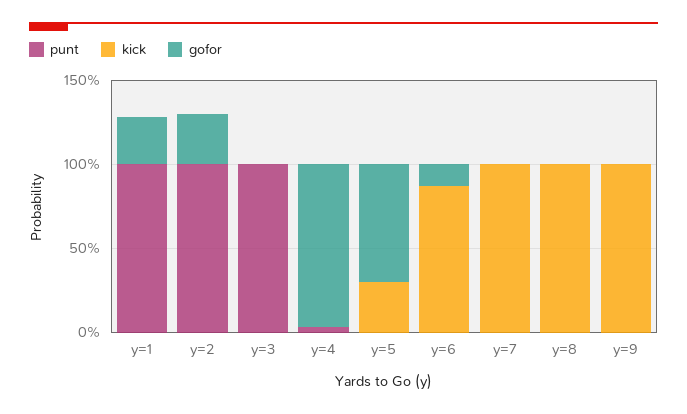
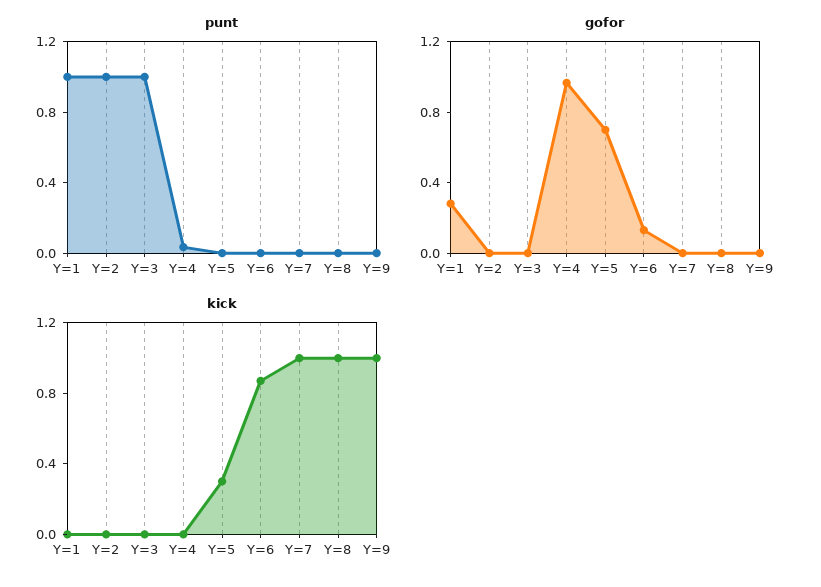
  {
    "punt": {
      "y=1": 1,
      "y=2": 1,
      "y=3": 1,
      "y=4": 0,
      "y=5": 0,
      "y=6": 0,
      "y=7": 0,
      "y=8": 0,
      "y=9": 0
    },
    "kick": {
      "y=1": 0,
      "y=2": 0,
      "y=3": 0,
      "y=4": 0,
      "y=5": 0.3,
      "y=6": 0.9,
      "y=7": 1,
      "y=8": 1,
      "y=9": 1
    },
    "gofor": {
      "y=1": 0.3,
-     "y=2": 0.3,
+     "y=2": 0,
      "y=3": 0,
      "y=4": 1,
      "y=5": 0.7,
      "y=6": 0.1,
      "y=7": 0,
      "y=8": 0,
      "y=9": 0
    }
  }

